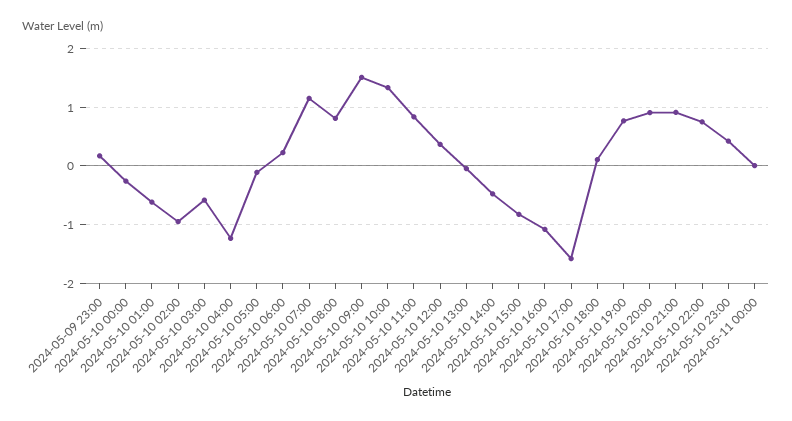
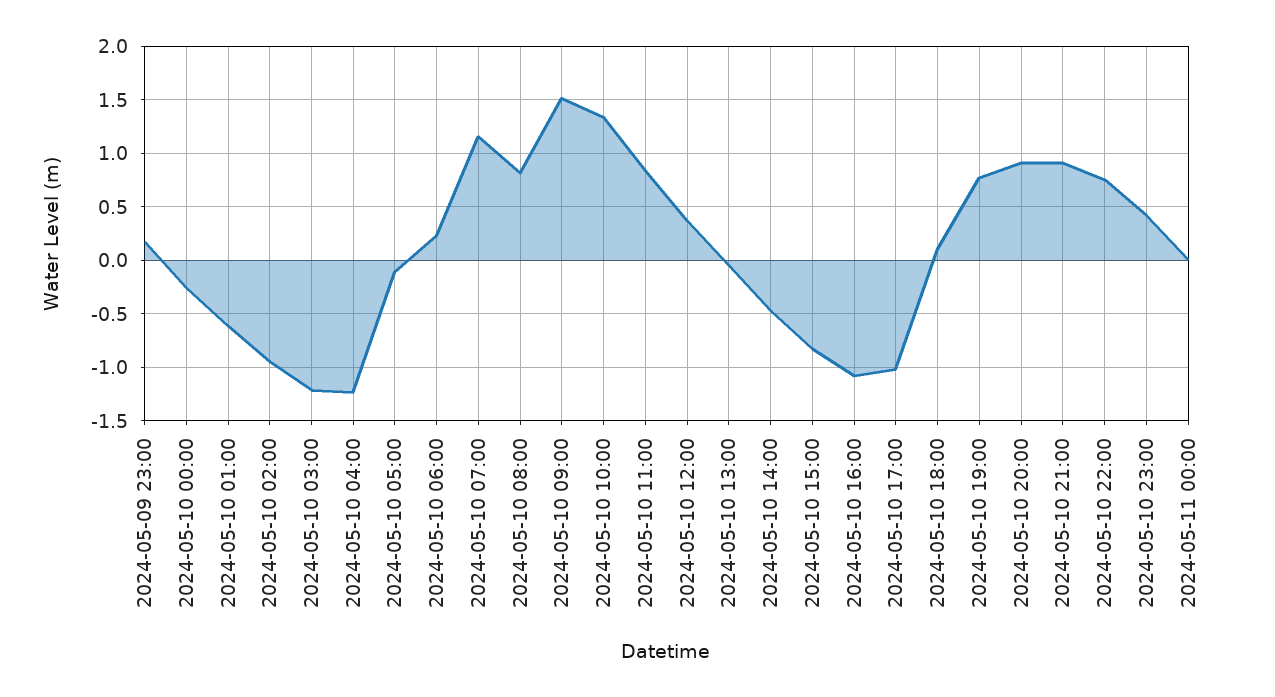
  {
    "2024-05-09 23:00": 0.2,
    "2024-05-10 00:00": -0.3,
    "2024-05-10 01:00": -0.6,
    "2024-05-10 02:00": -0.9,
-   "2024-05-10 03:00": -0.6,
+   "2024-05-10 03:00": -1.2,
    "2024-05-10 04:00": -1.2,
    "2024-05-10 05:00": -0.1,
    "2024-05-10 06:00": 0.2,
    "2024-05-10 07:00": 1.2,
    "2024-05-10 08:00": 0.8,
    "2024-05-10 09:00": 1.5,
    "2024-05-10 10:00": 1.3,
    "2024-05-10 11:00": 0.8,
    "2024-05-10 12:00": 0.4,
    "2024-05-10 13:00": 0,
    "2024-05-10 14:00": -0.5,
    "2024-05-10 15:00": -0.8,
    "2024-05-10 16:00": -1.1,
-   "2024-05-10 17:00": -1.6,
+   "2024-05-10 17:00": -1,
    "2024-05-10 18:00": 0.1,
    "2024-05-10 19:00": 0.8,
    "2024-05-10 20:00": 0.9,
    "2024-05-10 21:00": 0.9,
    "2024-05-10 22:00": 0.8,
    "2024-05-10 23:00": 0.4,
    "2024-05-11 00:00": 0
  }

